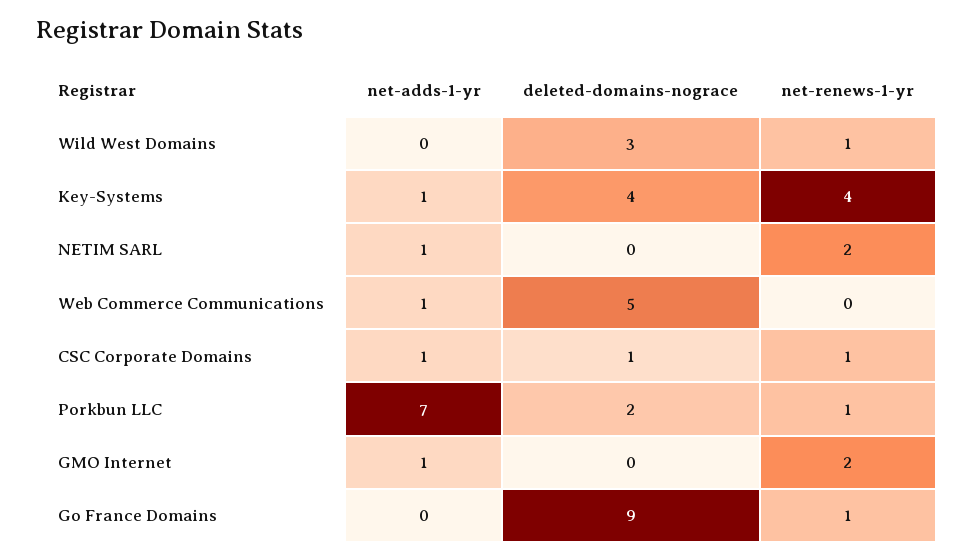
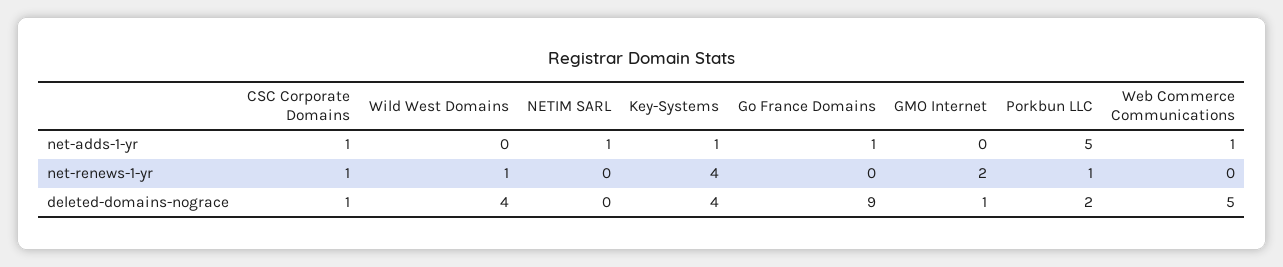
  {
    "net-adds-1-yr": {
      "Wild West Domains": 0,
      "Key-Systems": 1,
      "NETIM SARL": 1,
      "Web Commerce Communications": 1,
      "CSC Corporate Domains": 1,
-     "Porkbun LLC": 7,
+     "Porkbun LLC": 5,
-     "GMO Internet": 1,
+     "GMO Internet": 0,
-     "Go France Domains": 0
+     "Go France Domains": 1
    },
    "deleted-domains-nograce": {
-     "Wild West Domains": 3,
+     "Wild West Domains": 4,
      "Key-Systems": 4,
      "NETIM SARL": 0,
      "Web Commerce Communications": 5,
      "CSC Corporate Domains": 1,
      "Porkbun LLC": 2,
-     "GMO Internet": 0,
+     "GMO Internet": 1,
      "Go France Domains": 9
    },
    "net-renews-1-yr": {
      "Wild West Domains": 1,
      "Key-Systems": 4,
-     "NETIM SARL": 2,
+     "NETIM SARL": 0,
      "Web Commerce Communications": 0,
      "CSC Corporate Domains": 1,
      "Porkbun LLC": 1,
      "GMO Internet": 2,
-     "Go France Domains": 1
+     "Go France Domains": 0
    }
  }

